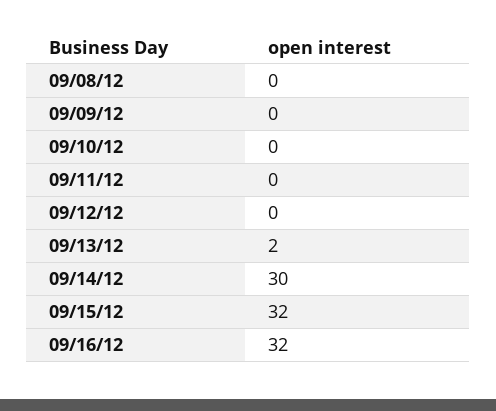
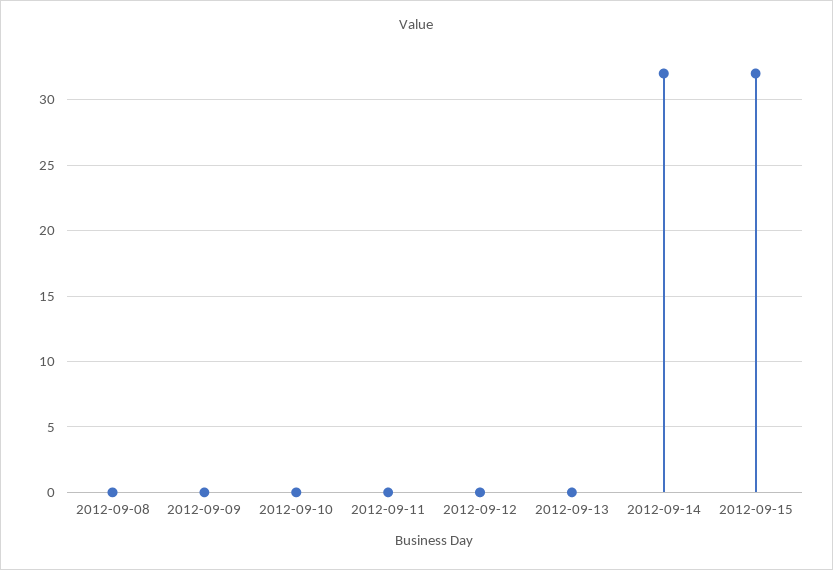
  {
    "09/08/12": 0,
    "09/09/12": 0,
    "09/10/12": 0,
    "09/11/12": 0,
    "09/12/12": 0,
-   "09/13/12": 2,
+   "09/13/12": 0,
-   "09/14/12": 30,
+   "09/14/12": 32,
-   "09/15/12": 32,
+   "09/15/12": 32
-   "09/16/12": 32
  }

